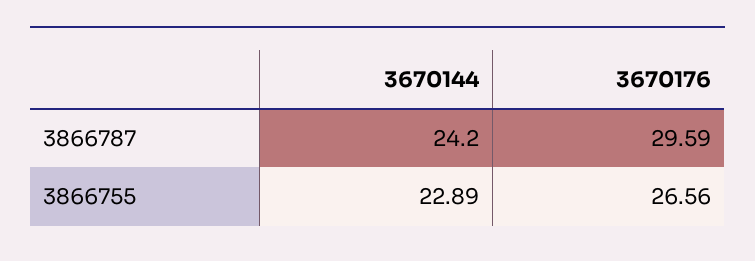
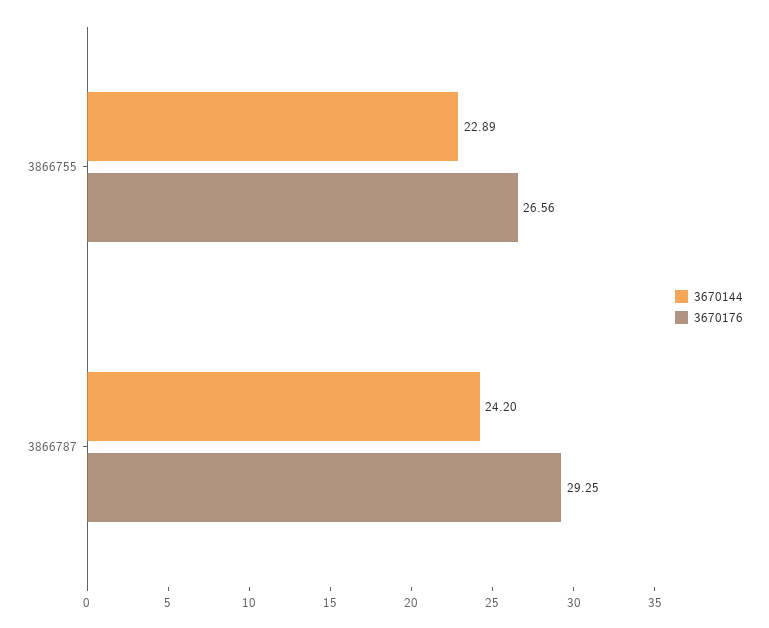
  {
    "3670144": {
      "3866787": 24.2,
      "3866755": 22.89
    },
    "3670176": {
-     "3866787": 29.59,
+     "3866787": 29.25,
      "3866755": 26.56
    }
  }

